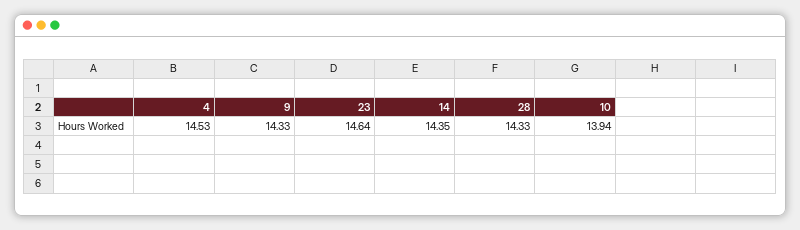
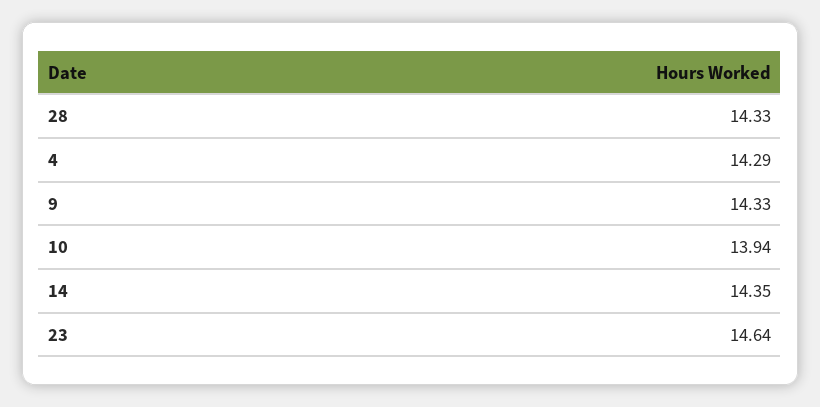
  {
-   "4": 14.53,
+   "4": 14.29,
    "9": 14.33,
    "23": 14.64,
    "14": 14.35,
    "28": 14.33,
    "10": 13.94
  }

